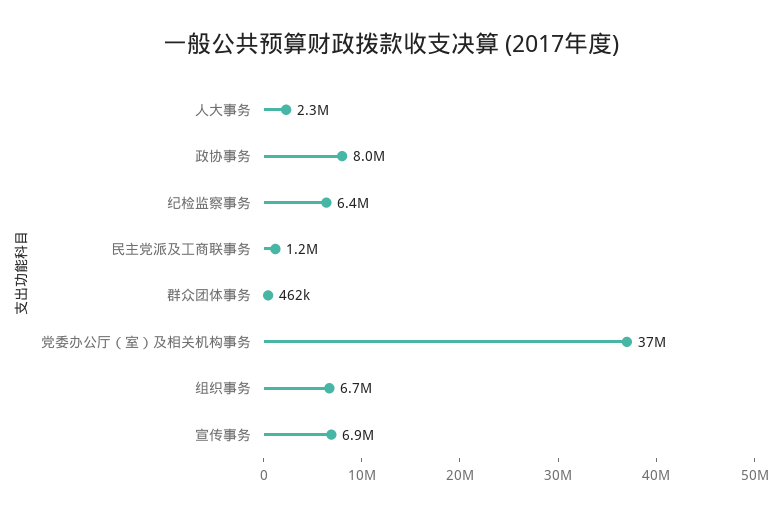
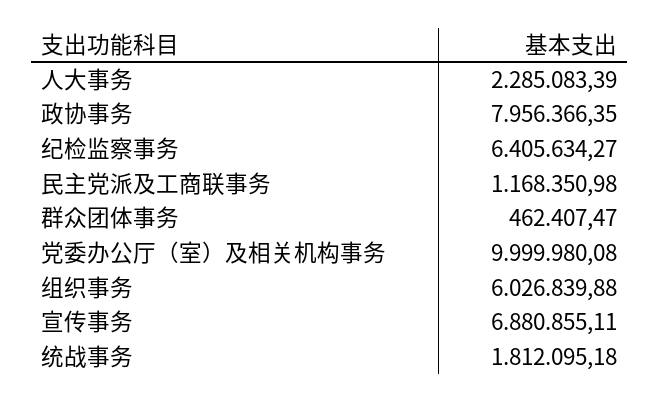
  {
    "人大事务": 2285083.39,
    "政协事务": 7956366.35,
    "纪检监察事务": 6405634.27,
    "民主党派及工商联事务": 1168350.98,
    "群众团体事务": 462407.47,
-   "党委办公厅（室）及相关机构事务": 37000000,
+   "党委办公厅（室）及相关机构事务": 9999980.08,
-   "组织事务": 6700000,
+   "组织事务": 6026839.88,
-   "宣传事务": 6880855.11
+   "宣传事务": 6880855.11,
+   "统战事务": 1812095.18
  }

